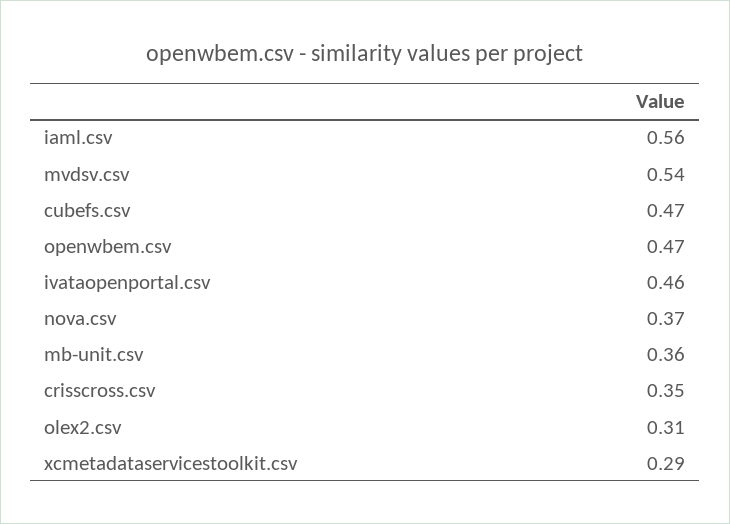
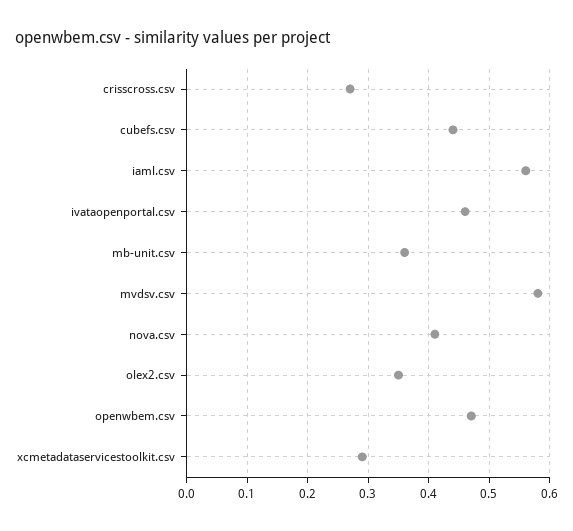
  {
    "iaml.csv": 0.56,
-   "mvdsv.csv": 0.54,
+   "mvdsv.csv": 0.58,
-   "cubefs.csv": 0.47,
+   "cubefs.csv": 0.44,
    "openwbem.csv": 0.47,
    "ivataopenportal.csv": 0.46,
-   "nova.csv": 0.37,
+   "nova.csv": 0.41,
    "mb-unit.csv": 0.36,
-   "crisscross.csv": 0.35,
+   "crisscross.csv": 0.27,
-   "olex2.csv": 0.31,
+   "olex2.csv": 0.35,
    "xcmetadataservicestoolkit.csv": 0.29
  }

